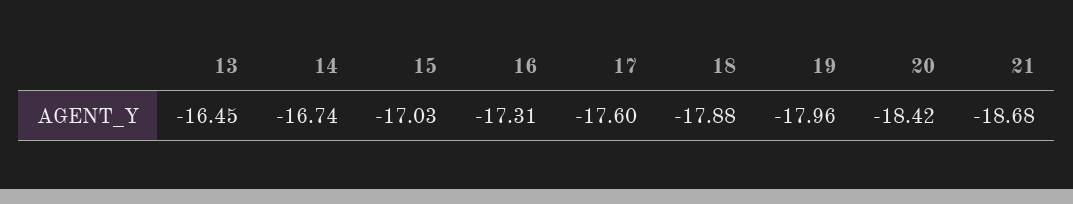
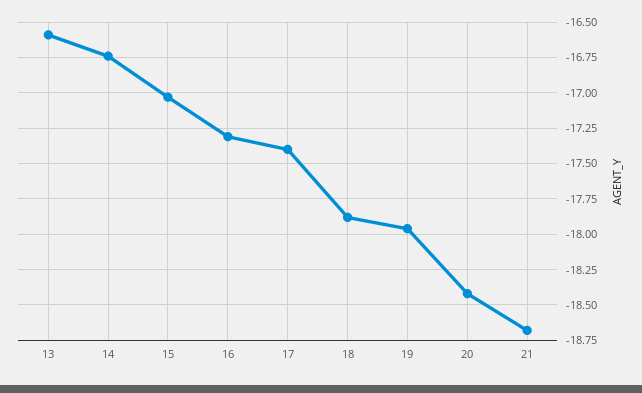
  {
-   "13": -16.45,
+   "13": -16.6,
    "14": -16.74,
    "15": -17.03,
    "16": -17.31,
-   "17": -17.6,
+   "17": -17.4,
    "18": -17.88,
    "19": -17.96,
    "20": -18.42,
    "21": -18.68
  }

